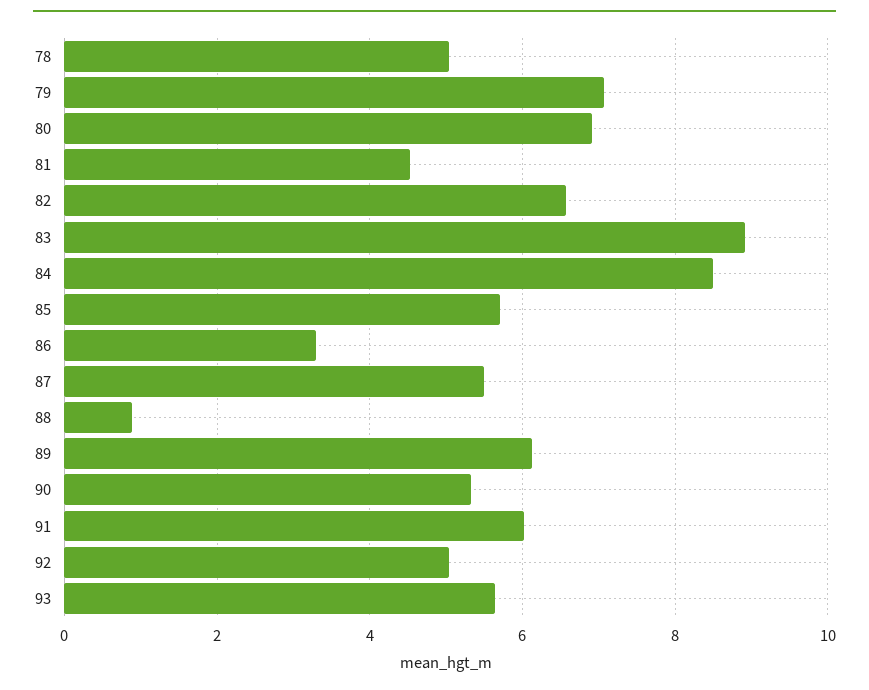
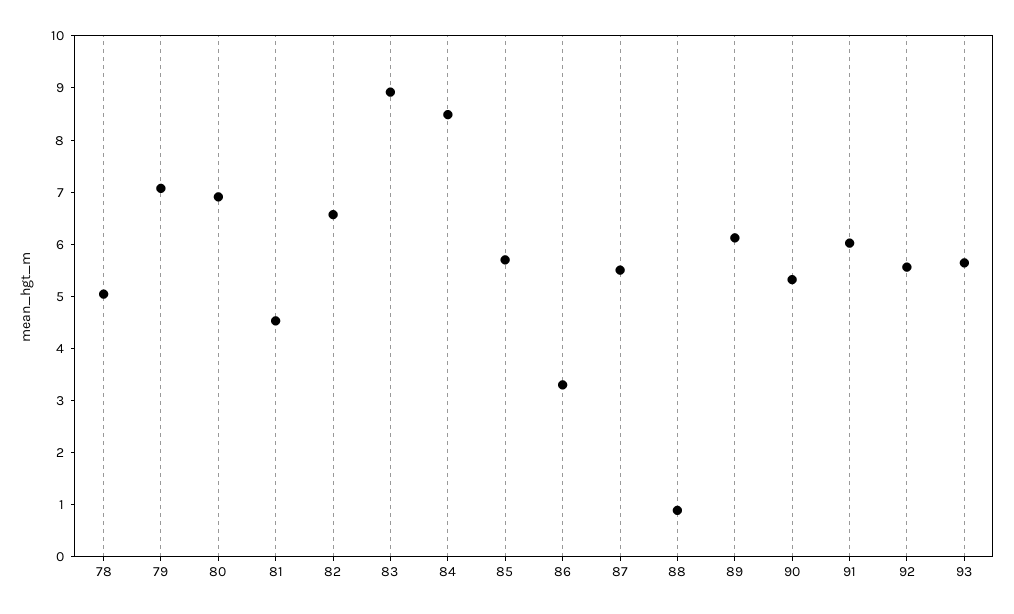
  {
    "78": 5,
    "79": 7,
    "80": 7,
    "81": 4.6,
    "82": 6.6,
    "83": 9,
    "84": 8.4,
    "85": 5.8,
    "86": 3.4,
    "87": 5.6,
    "88": 0.8,
    "89": 6.2,
    "90": 5.4,
    "91": 6,
-   "92": 5,
+   "92": 5.6,
    "93": 5.6
  }

